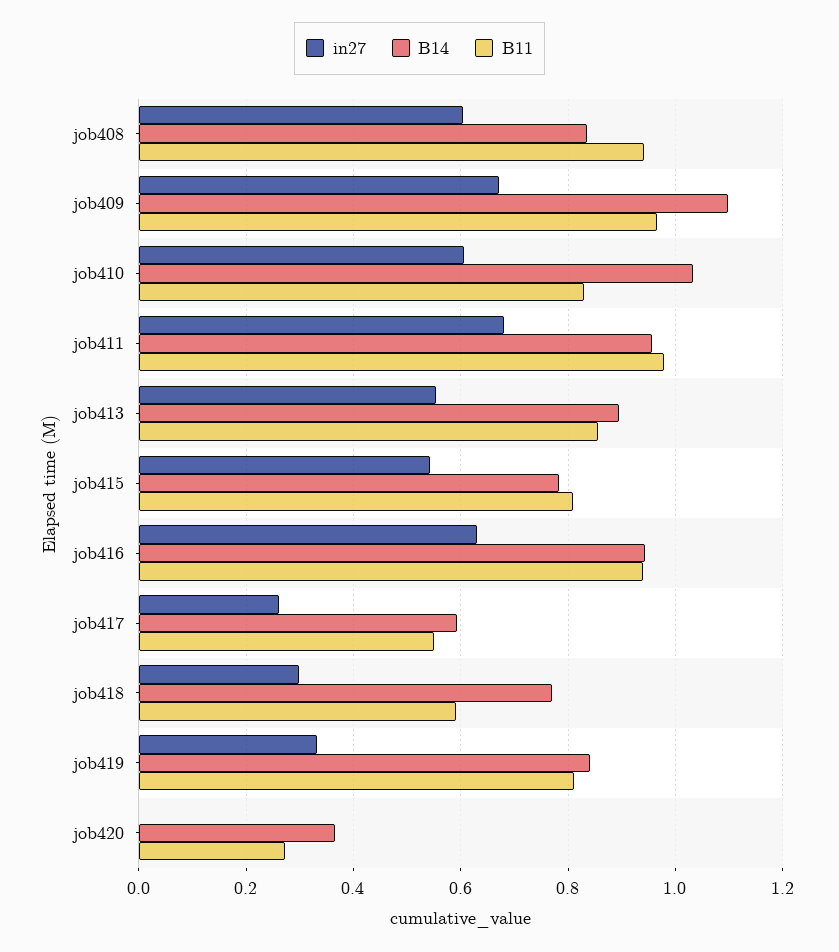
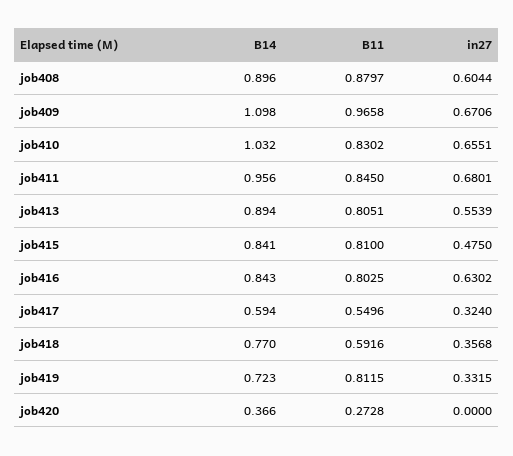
  {
    "in27": {
      "job408": 0.6044,
      "job409": 0.6706,
-     "job410": 0.6,
+     "job410": 0.6551,
      "job411": 0.6801,
      "job413": 0.5539,
-     "job415": 0.54,
+     "job415": 0.475,
      "job416": 0.6302,
-     "job417": 0.26,
+     "job417": 0.324,
-     "job418": 0.3,
+     "job418": 0.3568,
      "job419": 0.3315,
      "job420": 0
    },
    "B14": {
-     "job408": 0.84,
+     "job408": 0.896,
      "job409": 1.098,
      "job410": 1.032,
      "job411": 0.956,
      "job413": 0.894,
-     "job415": 0.78,
+     "job415": 0.841,
-     "job416": 0.94,
+     "job416": 0.843,
      "job417": 0.594,
      "job418": 0.77,
-     "job419": 0.84,
+     "job419": 0.723,
      "job420": 0.366
    },
    "B11": {
-     "job408": 0.94,
+     "job408": 0.8797,
      "job409": 0.9658,
      "job410": 0.8302,
-     "job411": 0.98,
+     "job411": 0.845,
-     "job413": 0.86,
+     "job413": 0.8051,
      "job415": 0.81,
-     "job416": 0.94,
+     "job416": 0.8025,
      "job417": 0.5496,
      "job418": 0.5916,
      "job419": 0.8115,
      "job420": 0.2728
    }
  }

